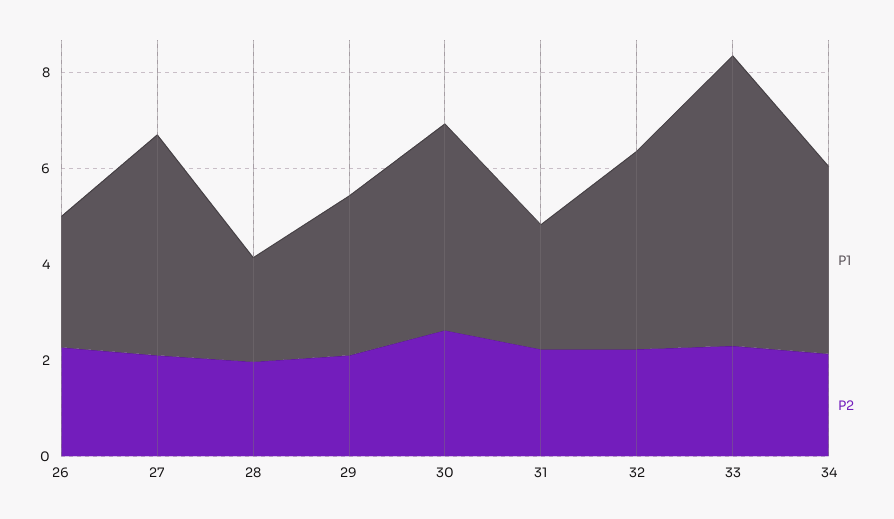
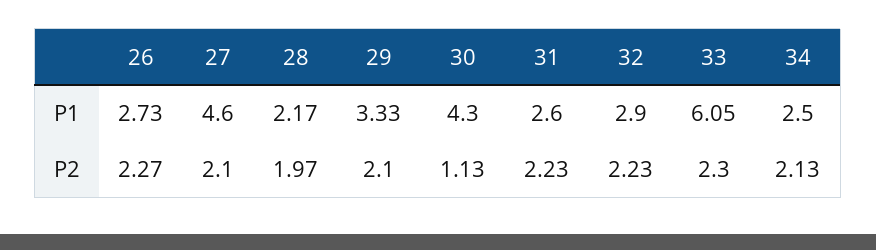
  {
    "P1": {
      "26": 2.73,
      "27": 4.6,
      "28": 2.17,
      "29": 3.33,
      "30": 4.3,
      "31": 2.6,
-     "32": 4,
+     "32": 2.9,
      "33": 6.05,
-     "34": 4
+     "34": 2.5
    },
    "P2": {
      "26": 2.27,
      "27": 2.1,
      "28": 1.97,
      "29": 2.1,
-     "30": 2.5,
+     "30": 1.13,
      "31": 2.23,
      "32": 2.23,
      "33": 2.3,
      "34": 2.13
    }
  }

